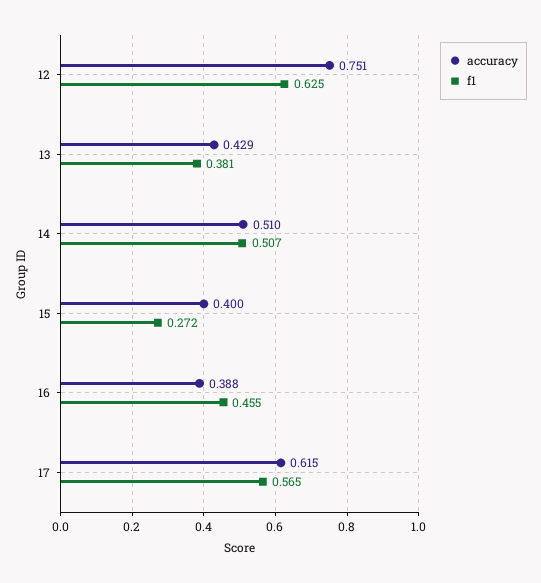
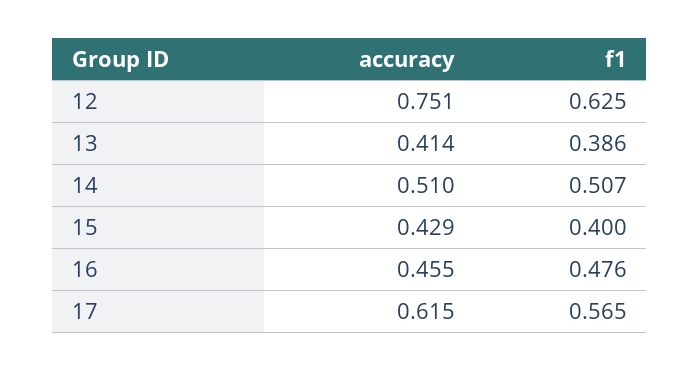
  {
    "accuracy": {
      "12": 0.751,
-     "13": 0.429,
+     "13": 0.414,
      "14": 0.51,
-     "15": 0.4,
+     "15": 0.429,
-     "16": 0.388,
+     "16": 0.455,
      "17": 0.615
    },
    "f1": {
      "12": 0.625,
-     "13": 0.381,
+     "13": 0.386,
      "14": 0.507,
-     "15": 0.272,
+     "15": 0.4,
-     "16": 0.455,
+     "16": 0.476,
      "17": 0.565
    }
  }

